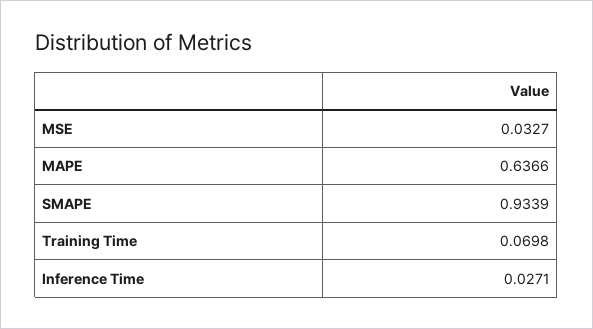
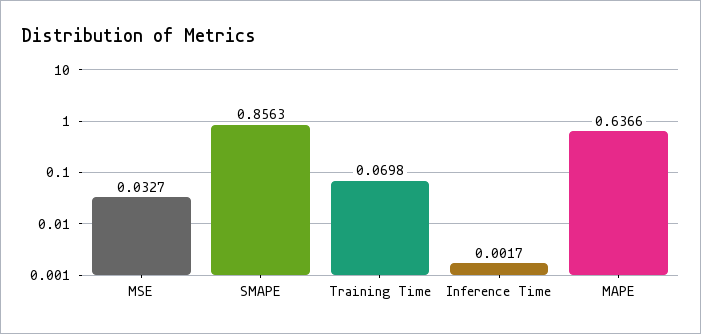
  {
    "MSE": 0.0327,
    "MAPE": 0.6366,
-   "SMAPE": 0.9339,
+   "SMAPE": 0.8563,
    "Training Time": 0.0698,
-   "Inference Time": 0.0271
+   "Inference Time": 0.0017
  }

